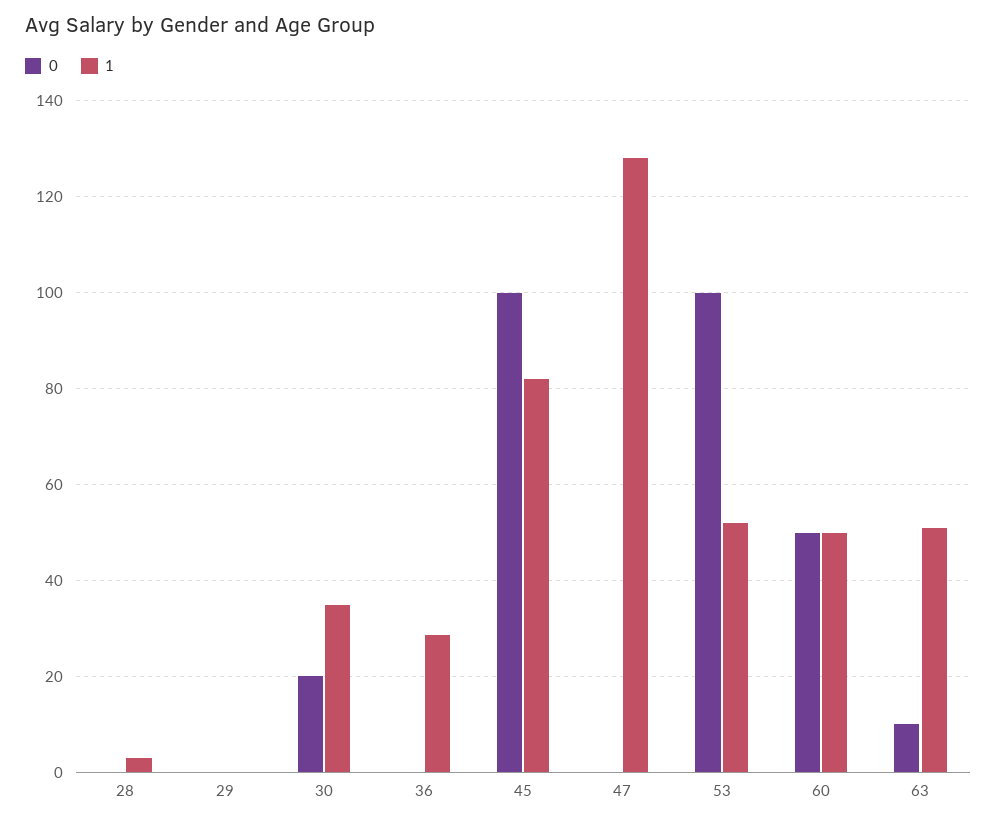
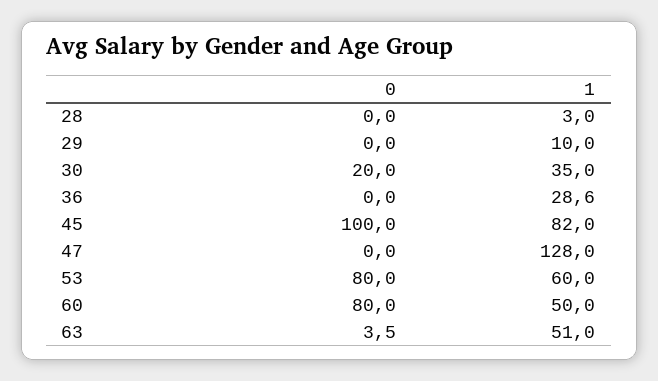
  {
    "0": {
      "28": 0,
      "29": 0,
      "30": 20,
      "36": 0,
      "45": 100,
      "47": 0,
-     "53": 100,
+     "53": 80,
-     "60": 50,
+     "60": 80,
-     "63": 10
+     "63": 3.5
    },
    "1": {
      "28": 3,
-     "29": 0,
+     "29": 10,
      "30": 35,
      "36": 28.6,
      "45": 82,
      "47": 128,
-     "53": 52,
+     "53": 60,
      "60": 50,
      "63": 51
    }
  }

